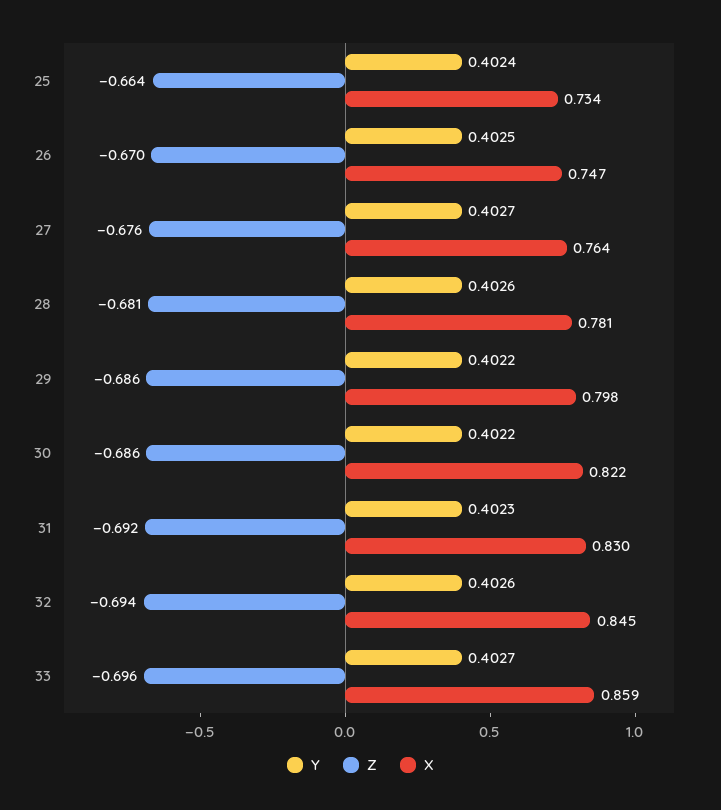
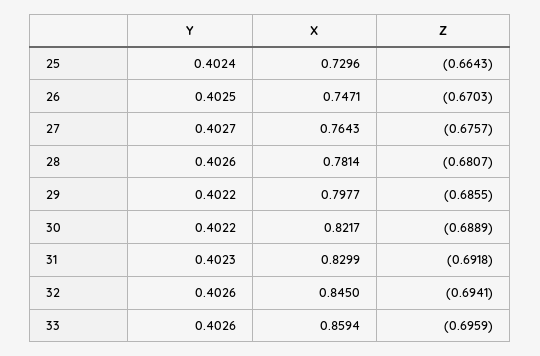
  {
    "Y": {
      "25": 0.4024,
      "26": 0.4025,
      "27": 0.4027,
      "28": 0.4026,
      "29": 0.4022,
      "30": 0.4022,
      "31": 0.4023,
      "32": 0.4026,
-     "33": 0.4027
+     "33": 0.4026
    },
    "Z": {
      "25": -0.6643,
      "26": -0.6703,
      "27": -0.6757,
      "28": -0.6807,
      "29": -0.6855,
-     "30": -0.686,
+     "30": -0.6889,
      "31": -0.6918,
      "32": -0.6941,
      "33": -0.6959
    },
    "X": {
-     "25": 0.734,
+     "25": 0.7296,
      "26": 0.7471,
      "27": 0.7643,
      "28": 0.7814,
      "29": 0.7977,
      "30": 0.8217,
      "31": 0.8299,
      "32": 0.845,
      "33": 0.8594
    }
  }

